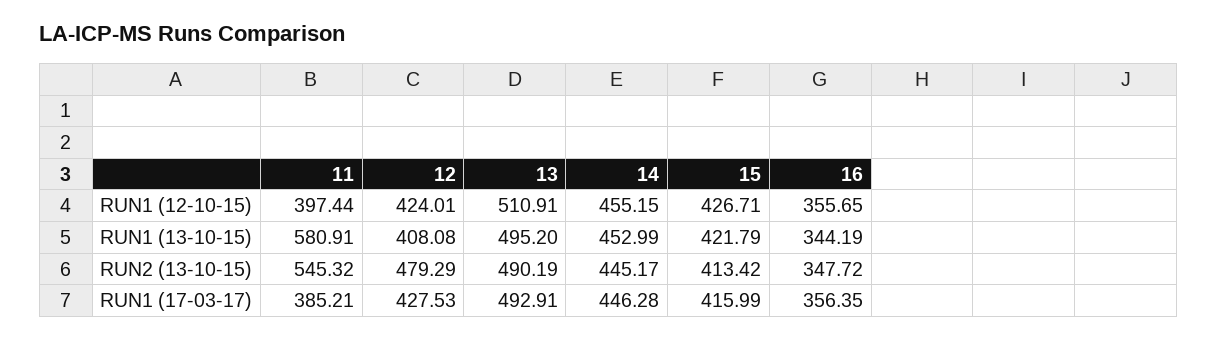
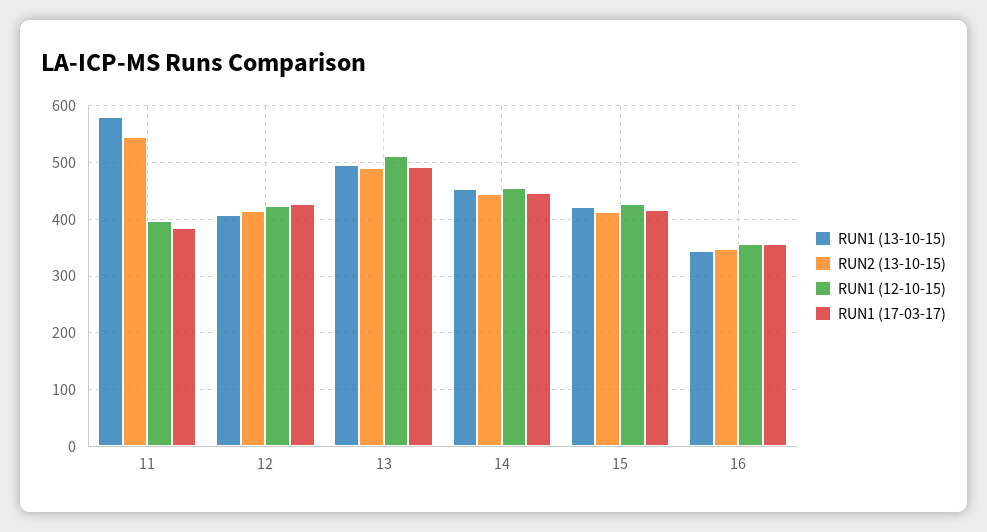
  {
    "RUN1 (12-10-15)": {
      "11": 397.44,
      "12": 424.01,
      "13": 510.91,
      "14": 455.15,
      "15": 426.71,
      "16": 355.65
    },
    "RUN1 (13-10-15)": {
      "11": 580.91,
      "12": 408.08,
      "13": 495.2,
      "14": 452.99,
      "15": 421.79,
      "16": 344.19
    },
    "RUN2 (13-10-15)": {
      "11": 545.32,
-     "12": 479.29,
+     "12": 420,
      "13": 490.19,
      "14": 445.17,
      "15": 413.42,
      "16": 347.72
    },
    "RUN1 (17-03-17)": {
      "11": 385.21,
      "12": 427.53,
      "13": 492.91,
      "14": 446.28,
      "15": 415.99,
      "16": 356.35
    }
  }

